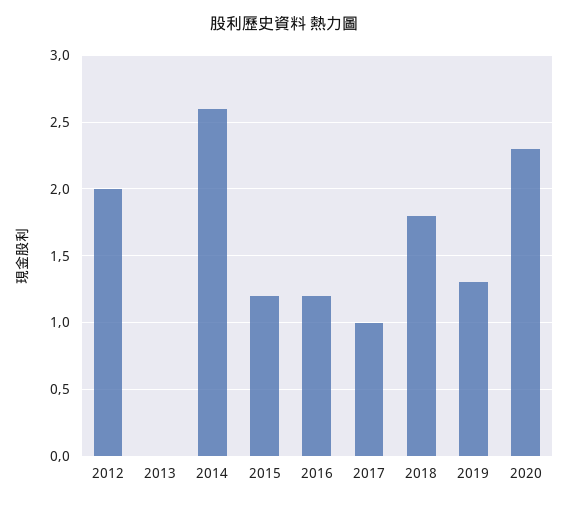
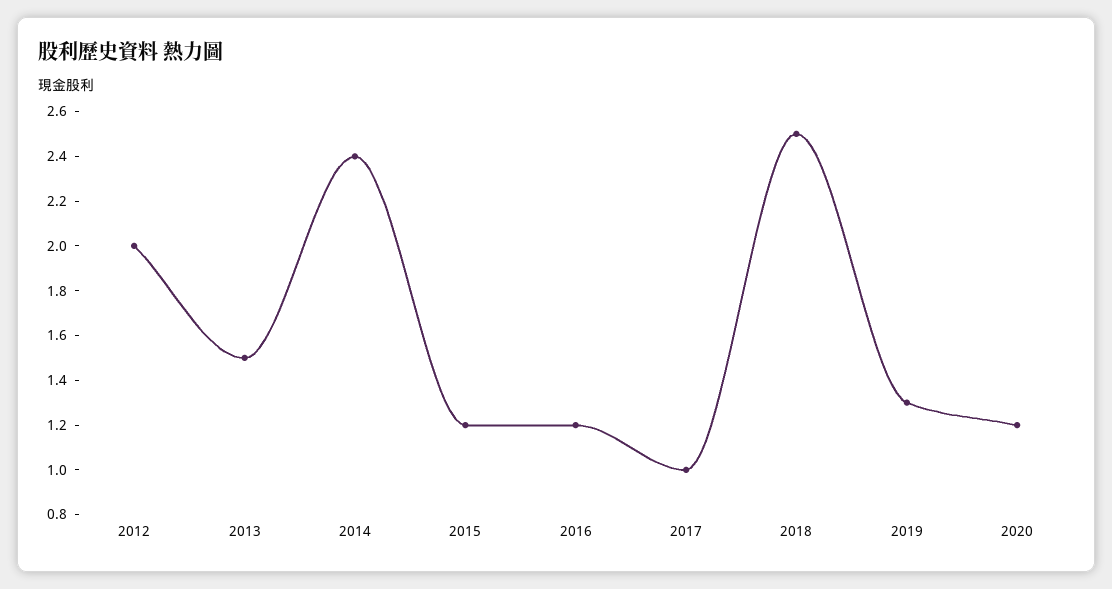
  {
    "2012": 2,
-   "2013": 0,
+   "2013": 1.5,
-   "2014": 2.6,
+   "2014": 2.4,
    "2015": 1.2,
    "2016": 1.2,
    "2017": 1,
-   "2018": 1.8,
+   "2018": 2.5,
    "2019": 1.3,
-   "2020": 2.3
+   "2020": 1.2
  }

